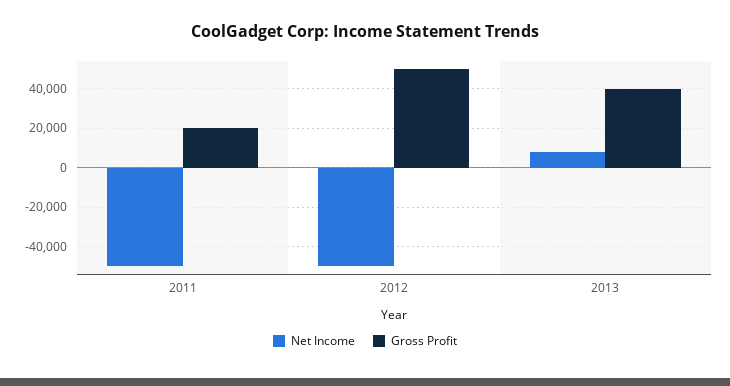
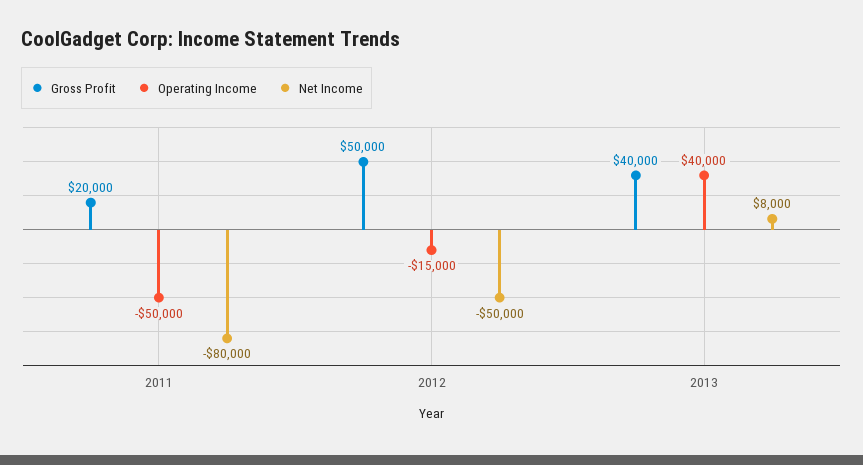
  {
    "Net Income": {
-     "2011": -50000,
+     "2011": -80000,
      "2012": -50000,
      "2013": 8000
    },
    "Gross Profit": {
      "2011": 20000,
      "2012": 50000,
      "2013": 40000
-   }
+   },
+   "Operating Income": {
+     "2011": -50000,
+     "2012": -15000,
+     "2013": 40000
+   }
  }

